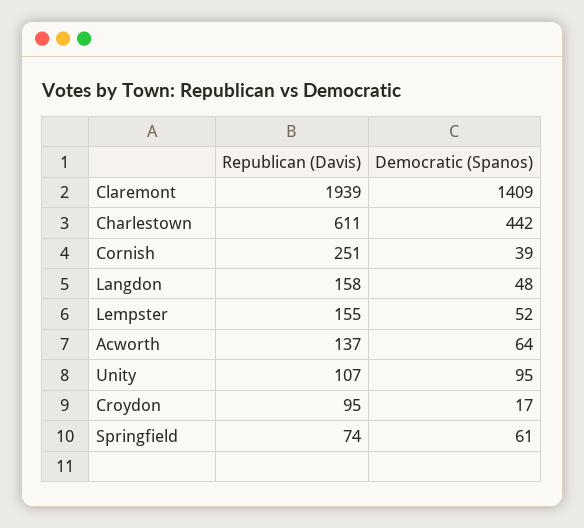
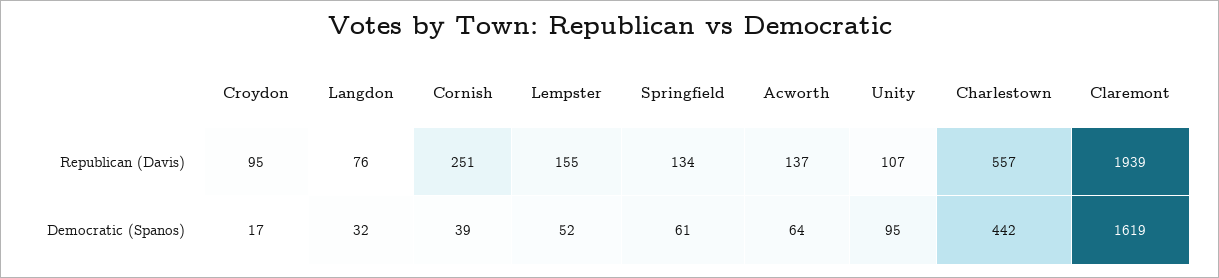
  {
    "Republican (Davis)": {
      "Claremont": 1939,
-     "Charlestown": 611,
+     "Charlestown": 557,
      "Cornish": 251,
-     "Langdon": 158,
+     "Langdon": 76,
      "Lempster": 155,
      "Acworth": 137,
      "Unity": 107,
      "Croydon": 95,
-     "Springfield": 74
+     "Springfield": 134
    },
    "Democratic (Spanos)": {
-     "Claremont": 1409,
+     "Claremont": 1619,
      "Charlestown": 442,
      "Cornish": 39,
-     "Langdon": 48,
+     "Langdon": 32,
      "Lempster": 52,
      "Acworth": 64,
      "Unity": 95,
      "Croydon": 17,
      "Springfield": 61
    }
  }

